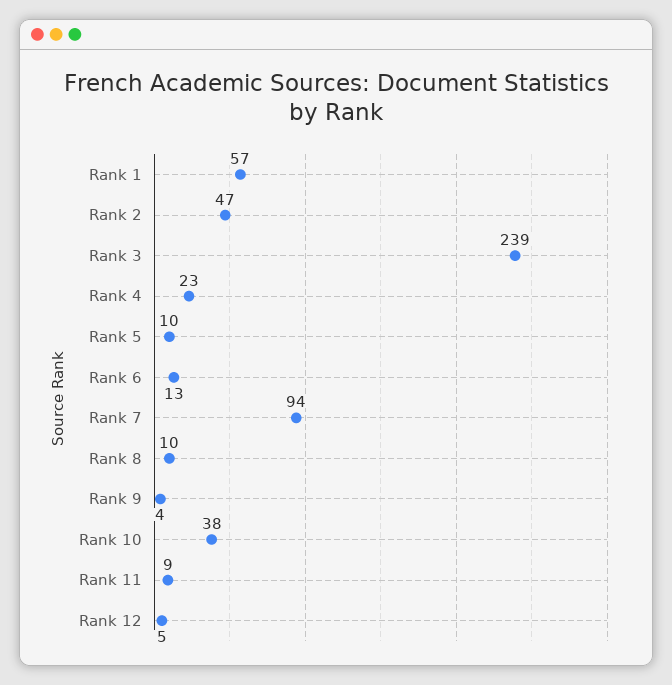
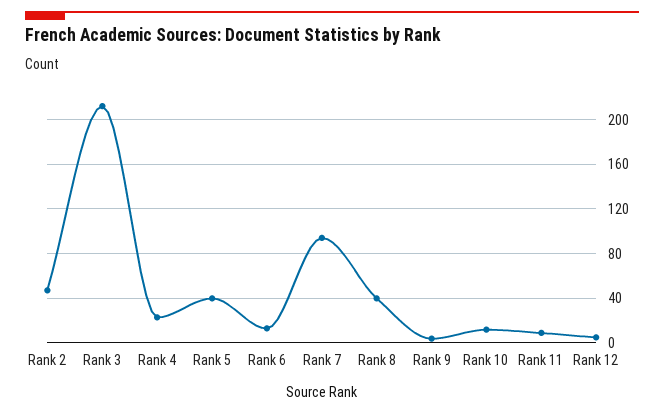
  {
-   "Rank 1": 57,
    "Rank 2": 47,
-   "Rank 3": 239,
+   "Rank 3": 210,
    "Rank 4": 23,
-   "Rank 5": 10,
+   "Rank 5": 40,
    "Rank 6": 13,
    "Rank 7": 94,
-   "Rank 8": 10,
+   "Rank 8": 40,
    "Rank 9": 4,
-   "Rank 10": 38,
+   "Rank 10": 10,
    "Rank 11": 9,
    "Rank 12": 5
  }

